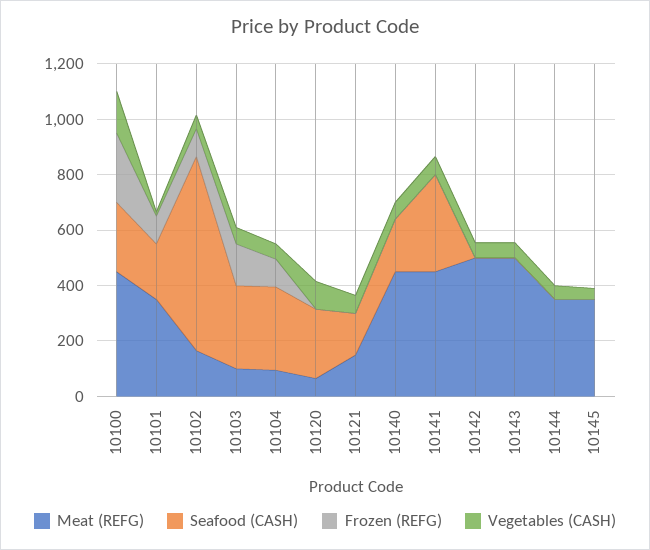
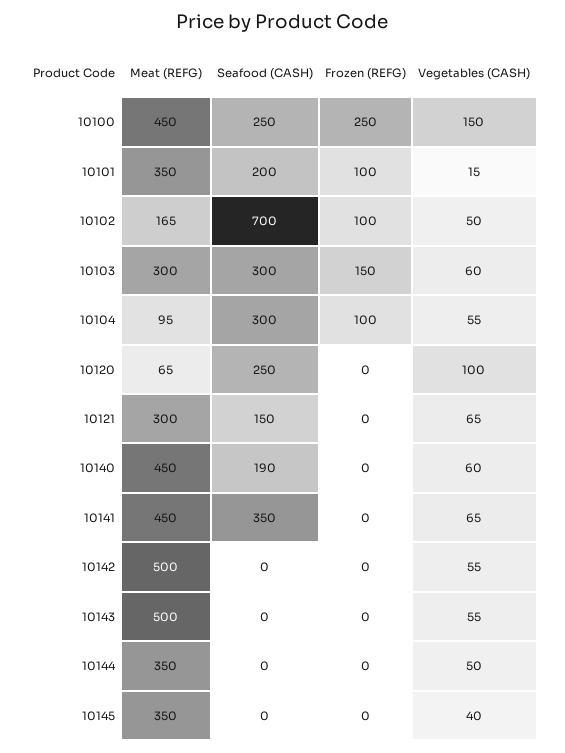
  {
    "Meat (REFG)": {
      "10100": 450,
      "10101": 350,
      "10102": 165,
-     "10103": 100,
+     "10103": 300,
      "10104": 95,
      "10120": 65,
-     "10121": 150,
+     "10121": 300,
      "10140": 450,
      "10141": 450,
      "10142": 500,
      "10143": 500,
      "10144": 350,
      "10145": 350
    },
    "Seafood (CASH)": {
      "10100": 250,
      "10101": 200,
      "10102": 700,
      "10103": 300,
      "10104": 300,
      "10120": 250,
      "10121": 150,
      "10140": 190,
      "10141": 350,
      "10142": 0,
      "10143": 0,
      "10144": 0,
      "10145": 0
    },
    "Frozen (REFG)": {
      "10100": 250,
      "10101": 100,
      "10102": 100,
      "10103": 150,
      "10104": 100,
      "10120": 0,
      "10121": 0,
      "10140": 0,
      "10141": 0,
      "10142": 0,
      "10143": 0,
      "10144": 0,
      "10145": 0
    },
    "Vegetables (CASH)": {
      "10100": 150,
      "10101": 15,
      "10102": 50,
      "10103": 60,
      "10104": 55,
      "10120": 100,
      "10121": 65,
      "10140": 60,
      "10141": 65,
      "10142": 55,
      "10143": 55,
      "10144": 50,
      "10145": 40
    }
  }

